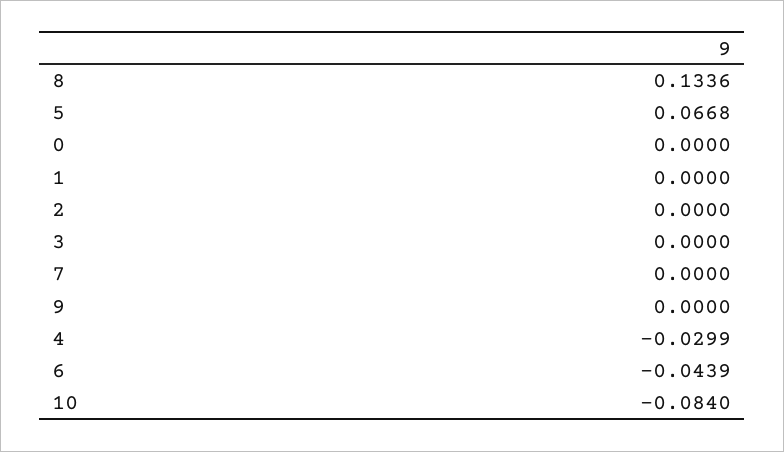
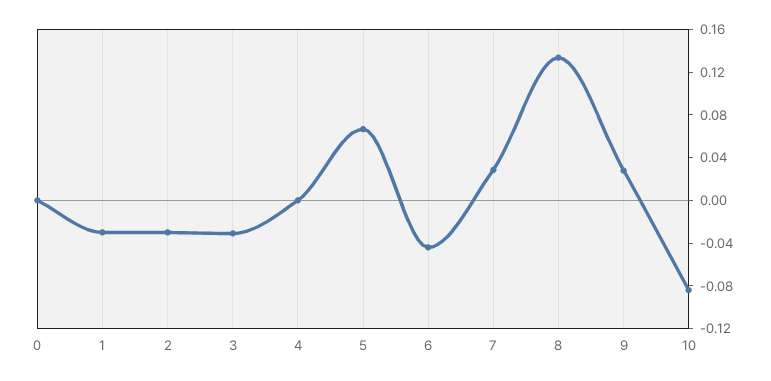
  {
    "8": 0.1336,
    "5": 0.0668,
    "0": 0,
-   "1": 0,
+   "1": -0.03,
-   "2": 0,
+   "2": -0.03,
-   "3": 0,
+   "3": -0.03,
-   "7": 0,
+   "7": 0.03,
-   "9": 0,
+   "9": 0.03,
-   "4": -0.0299,
+   "4": 0,
    "6": -0.0439,
    "10": -0.084
  }

